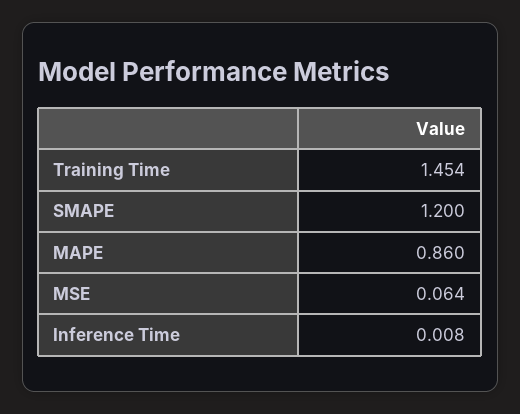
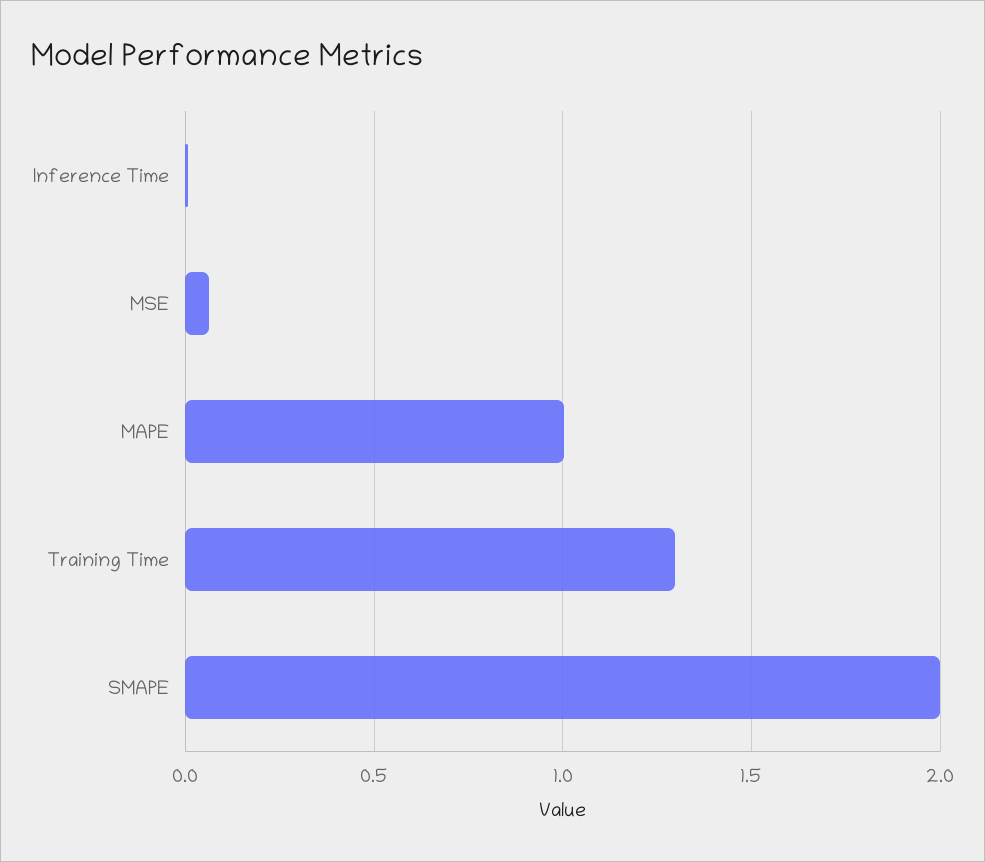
  {
-   "Training Time": 1.454,
+   "Training Time": 1.3,
-   "SMAPE": 1.2,
+   "SMAPE": 2,
-   "MAPE": 0.86,
+   "MAPE": 1,
    "MSE": 0.064,
    "Inference Time": 0.008
  }

